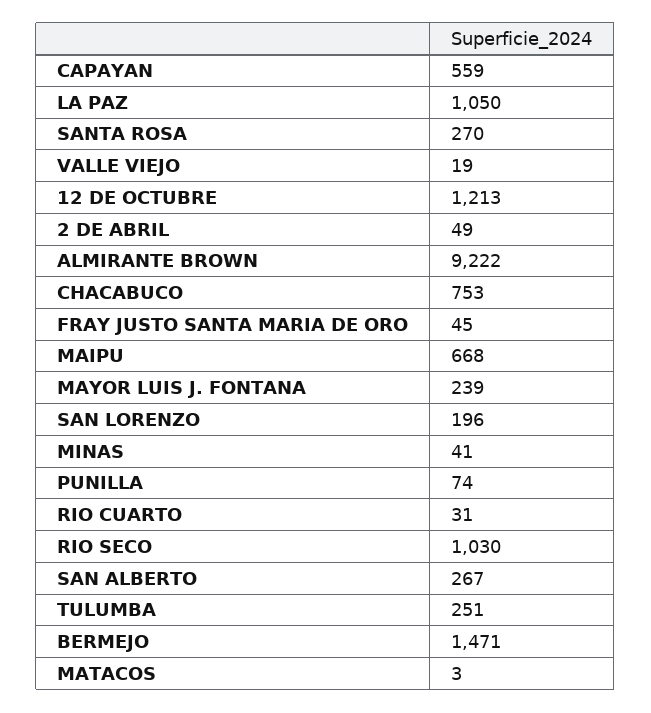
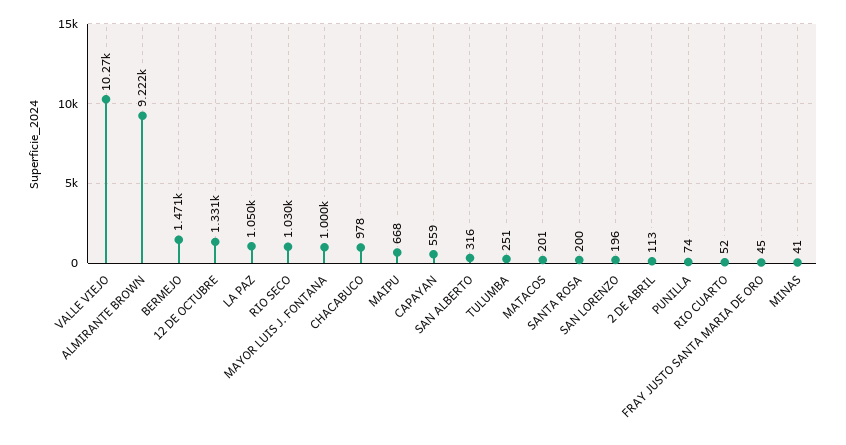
  {
    "CAPAYAN": 559,
    "LA PAZ": 1050,
-   "SANTA ROSA": 270,
+   "SANTA ROSA": 200,
-   "VALLE VIEJO": 19,
+   "VALLE VIEJO": 10270,
-   "12 DE OCTUBRE": 1213,
+   "12 DE OCTUBRE": 1331,
-   "2 DE ABRIL": 49,
+   "2 DE ABRIL": 113,
    "ALMIRANTE BROWN": 9222,
-   "CHACABUCO": 753,
+   "CHACABUCO": 978,
    "FRAY JUSTO SANTA MARIA DE ORO": 45,
    "MAIPU": 668,
-   "MAYOR LUIS J. FONTANA": 239,
+   "MAYOR LUIS J. FONTANA": 1000,
    "SAN LORENZO": 196,
    "MINAS": 41,
    "PUNILLA": 74,
-   "RIO CUARTO": 31,
+   "RIO CUARTO": 52,
    "RIO SECO": 1030,
-   "SAN ALBERTO": 267,
+   "SAN ALBERTO": 316,
    "TULUMBA": 251,
    "BERMEJO": 1471,
-   "MATACOS": 3
+   "MATACOS": 201
  }

